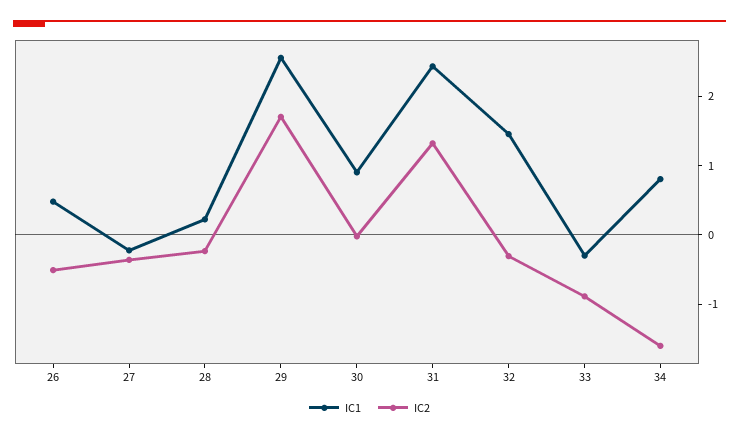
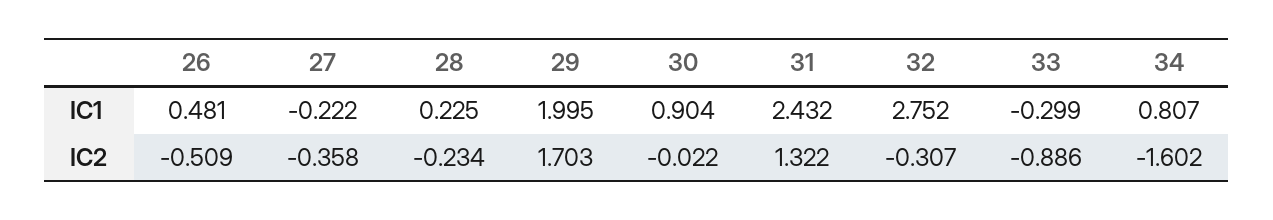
  {
    "IC1": {
      "26": 0.481,
      "27": -0.222,
      "28": 0.225,
-     "29": 2.6,
+     "29": 1.995,
      "30": 0.904,
      "31": 2.432,
-     "32": 1.4,
+     "32": 2.752,
      "33": -0.299,
      "34": 0.807
    },
    "IC2": {
      "26": -0.509,
      "27": -0.358,
      "28": -0.234,
      "29": 1.703,
      "30": -0.022,
      "31": 1.322,
      "32": -0.307,
      "33": -0.886,
      "34": -1.602
    }
  }

